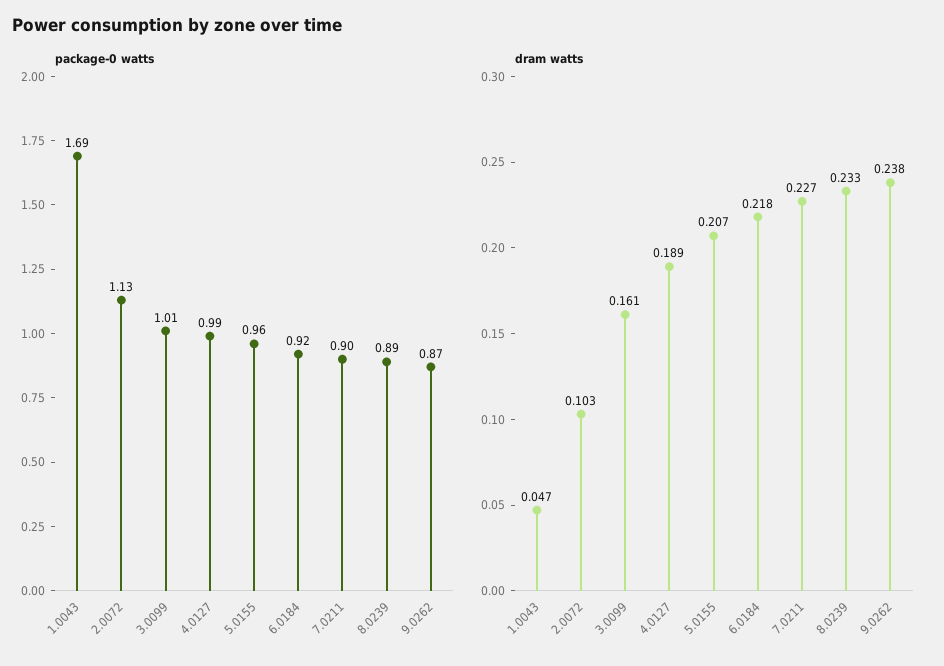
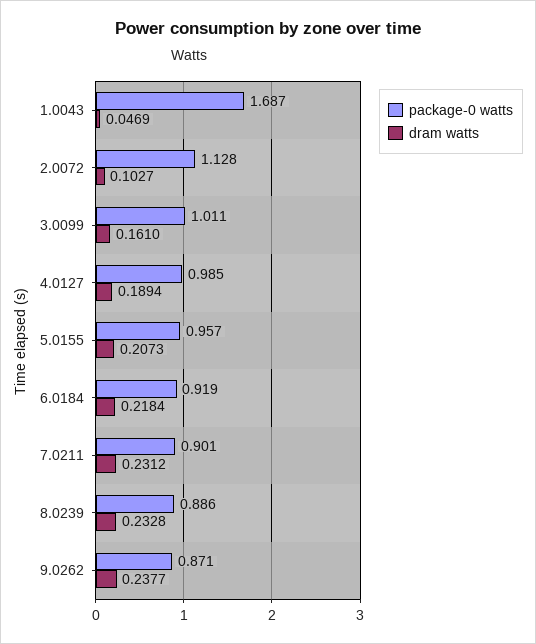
  {
    "package-0 watts": {
      "1.0043": 1.687,
      "2.0072": 1.128,
      "3.0099": 1.011,
      "4.0127": 0.985,
      "5.0155": 0.957,
      "6.0184": 0.919,
      "7.0211": 0.901,
      "8.0239": 0.886,
      "9.0262": 0.871
    },
    "dram watts": {
      "1.0043": 0.0469,
      "2.0072": 0.1027,
      "3.0099": 0.161,
      "4.0127": 0.1894,
      "5.0155": 0.2073,
      "6.0184": 0.2184,
-     "7.0211": 0.227,
+     "7.0211": 0.2312,
      "8.0239": 0.2328,
      "9.0262": 0.2377
    }
  }

